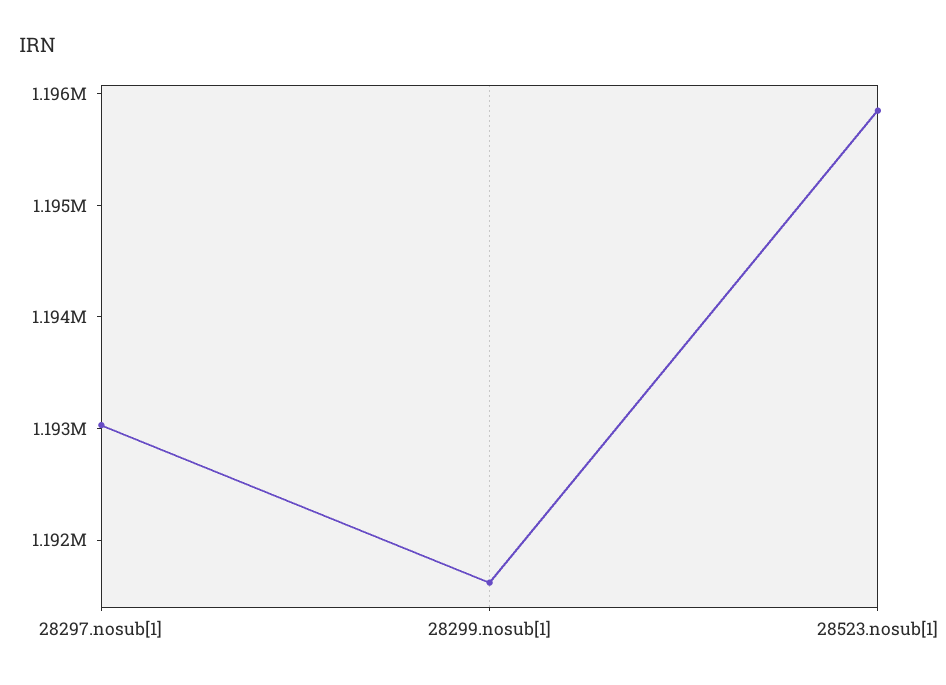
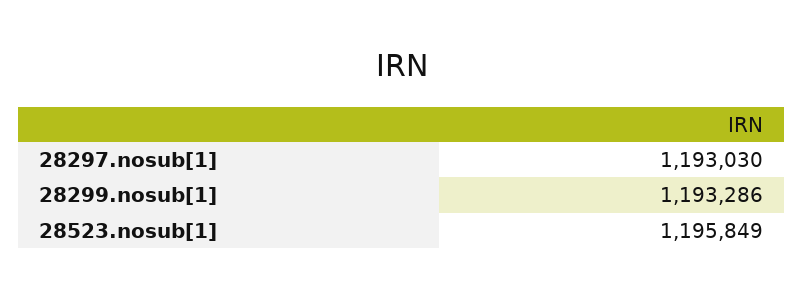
  {
    "28297.nosub[1]": 1193030,
-   "28299.nosub[1]": 1191600,
+   "28299.nosub[1]": 1193286,
    "28523.nosub[1]": 1195849
  }

